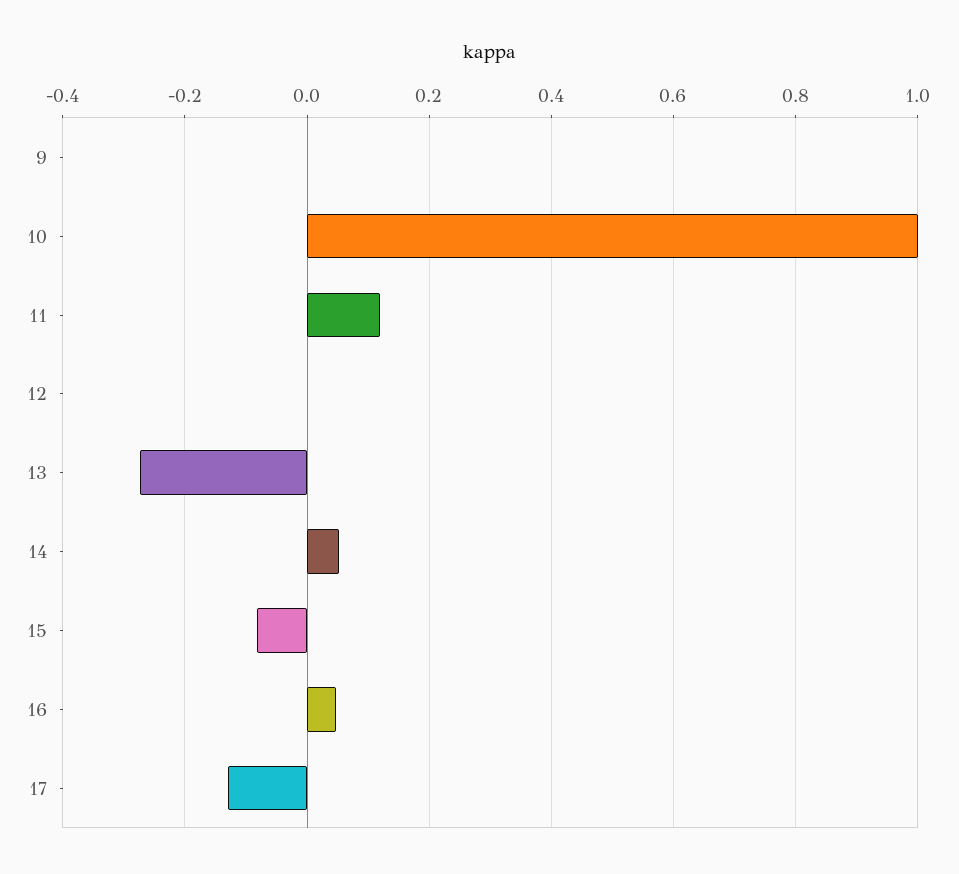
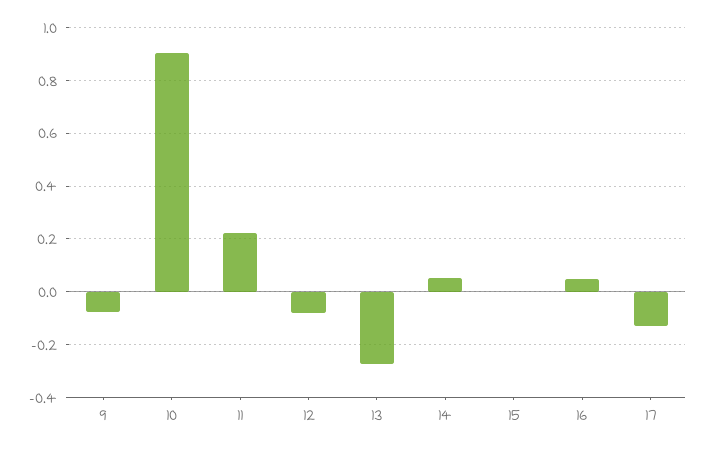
  {
-   "9": 0,
+   "9": -0.075,
-   "10": 1,
+   "10": 0.9,
-   "11": 0.12,
+   "11": 0.225,
-   "12": 0,
+   "12": -0.075,
    "13": -0.28,
    "14": 0.06,
-   "15": -0.08,
+   "15": 0,
    "16": 0.04,
    "17": -0.12
  }

